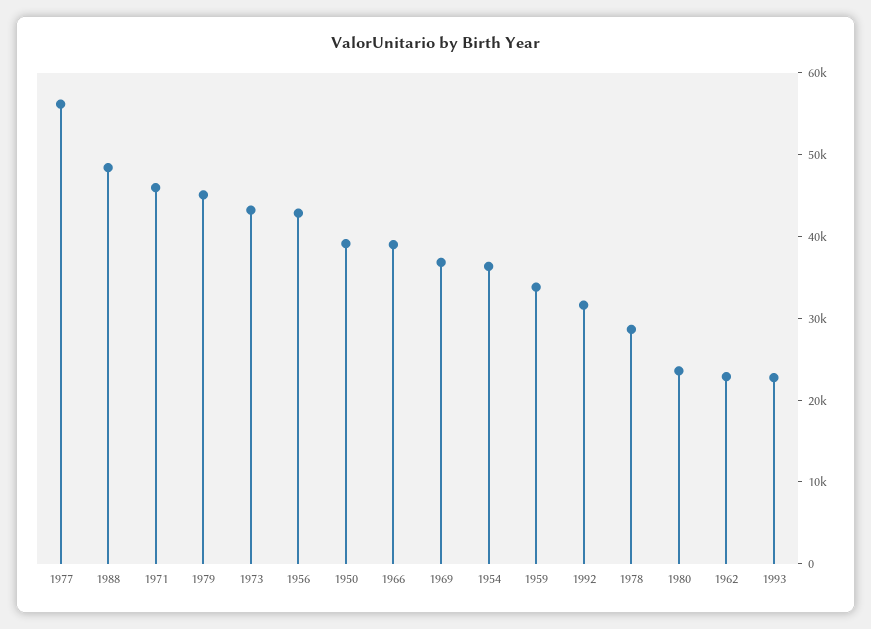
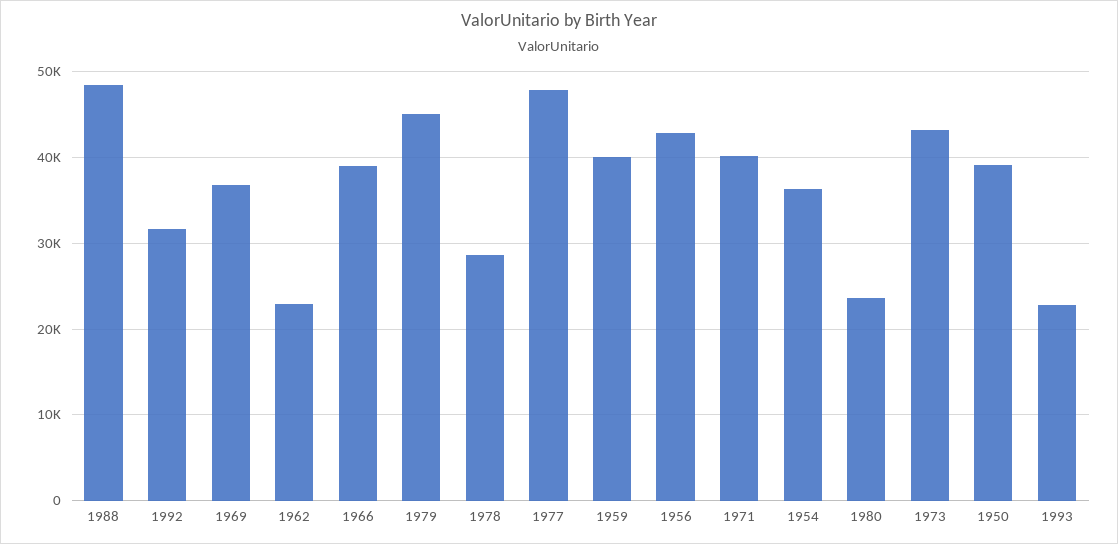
  {
-   "1977": 56000,
+   "1977": 48000,
    "1988": 48000,
-   "1971": 46000,
+   "1971": 40000,
    "1979": 45000,
    "1973": 43000,
    "1956": 43000,
    "1950": 39000,
    "1966": 39000,
    "1969": 37000,
    "1954": 36000,
-   "1959": 34000,
+   "1959": 40000,
    "1992": 32000,
    "1978": 29000,
    "1980": 24000,
    "1962": 23000,
    "1993": 23000
  }

